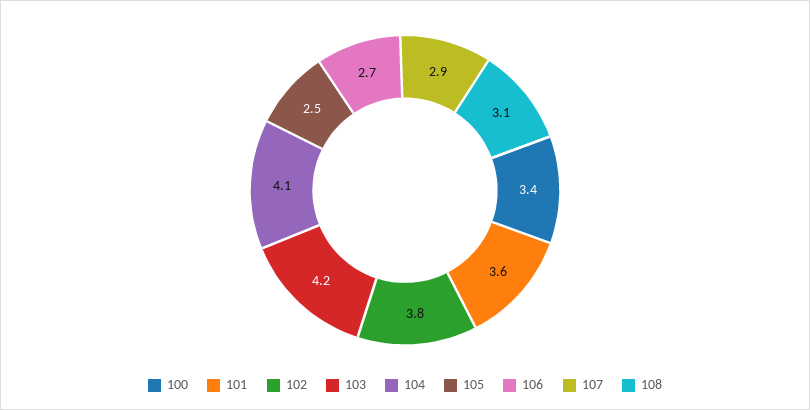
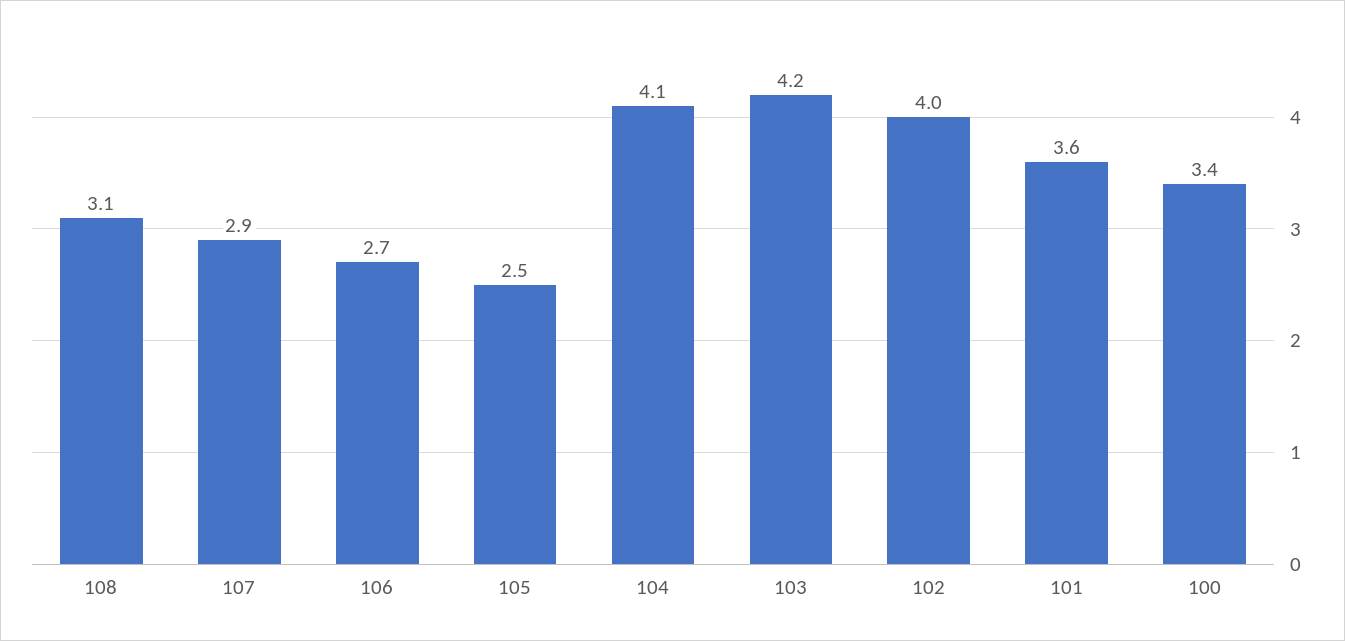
  {
    "100": 3.4,
    "101": 3.6,
-   "102": 3.8,
+   "102": 4,
    "103": 4.2,
    "104": 4.1,
    "105": 2.5,
    "106": 2.7,
    "107": 2.9,
    "108": 3.1
  }

